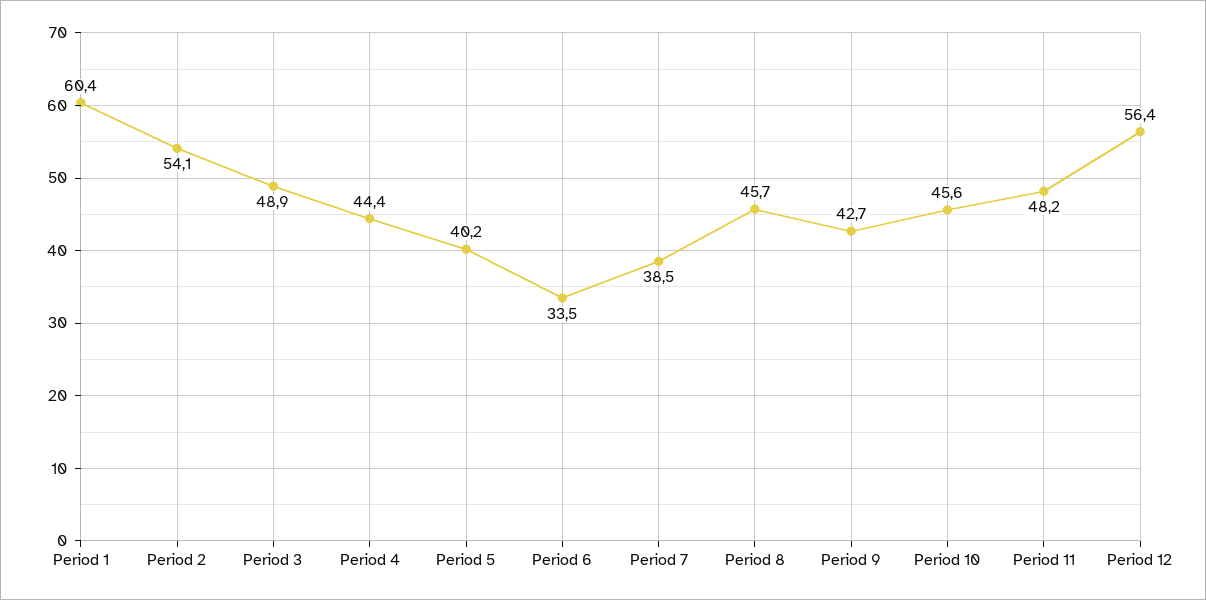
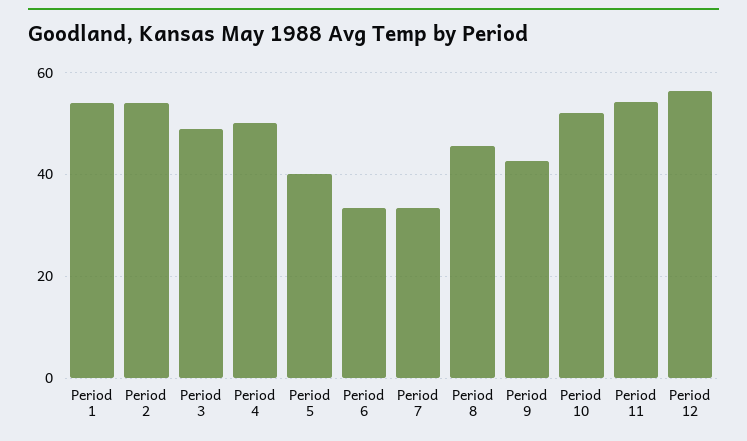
  {
-   "Period 1": 60.4,
+   "Period 1": 54,
    "Period 2": 54.1,
    "Period 3": 48.9,
-   "Period 4": 44.4,
+   "Period 4": 50,
    "Period 5": 40.2,
    "Period 6": 33.5,
-   "Period 7": 38.5,
+   "Period 7": 34,
    "Period 8": 45.7,
    "Period 9": 42.7,
-   "Period 10": 45.6,
+   "Period 10": 52,
-   "Period 11": 48.2,
+   "Period 11": 54,
    "Period 12": 56.4
  }

